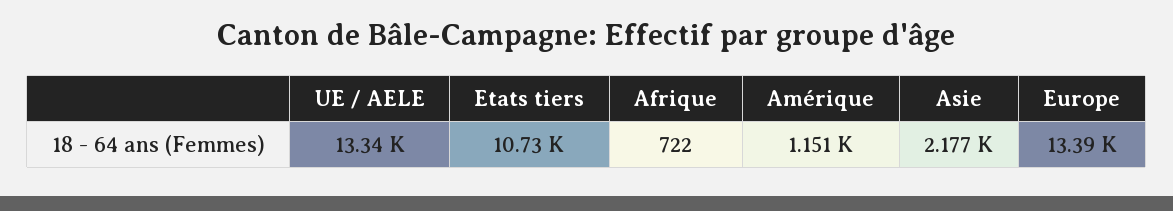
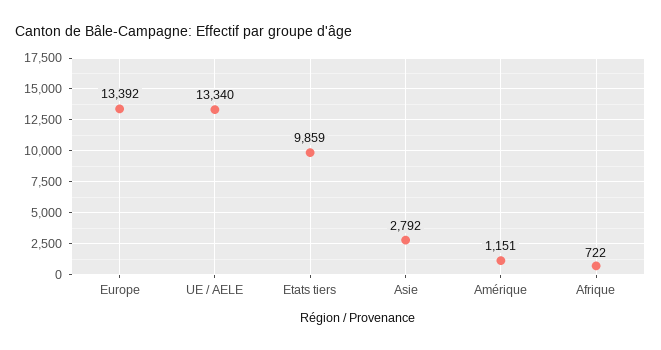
  {
    "UE / AELE": 13340,
-   "Etats tiers": 10730,
+   "Etats tiers": 9859,
    "Afrique": 722,
    "Amérique": 1151,
-   "Asie": 2177,
+   "Asie": 2792,
    "Europe": 13392
  }

